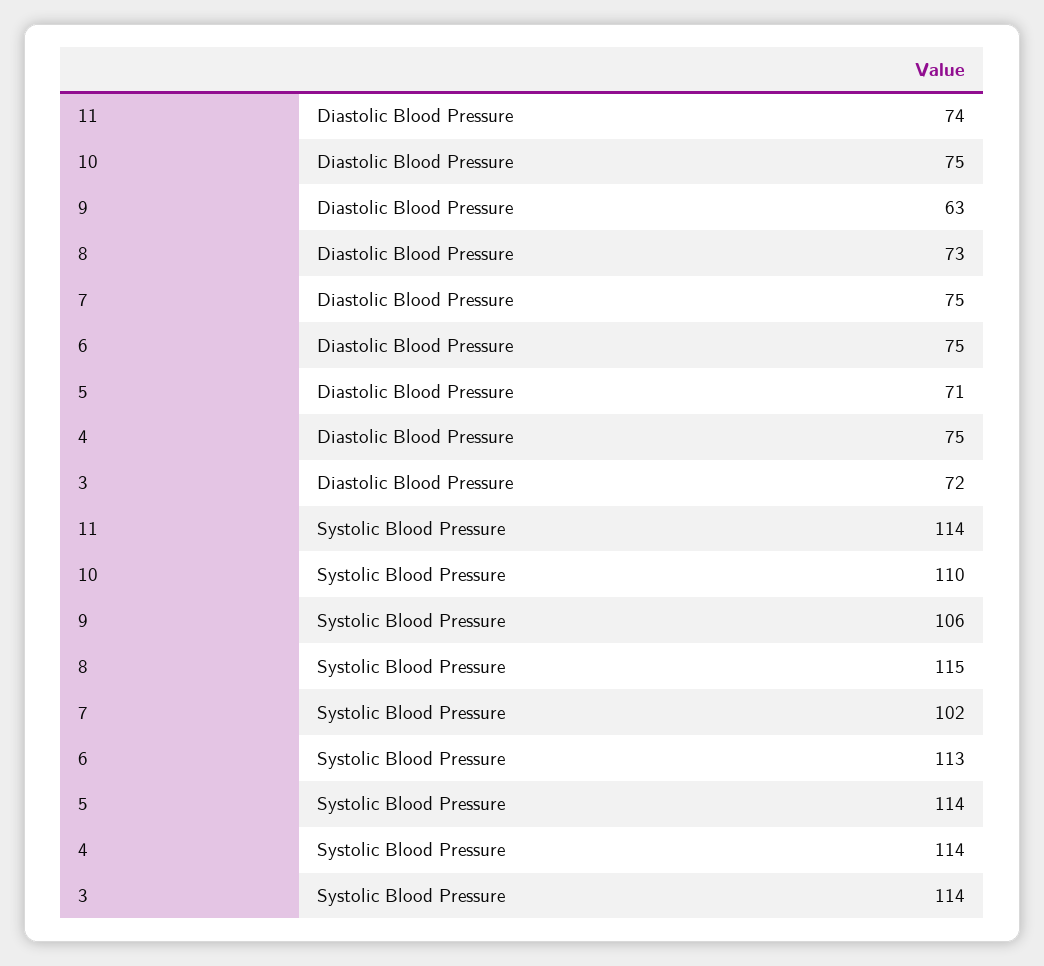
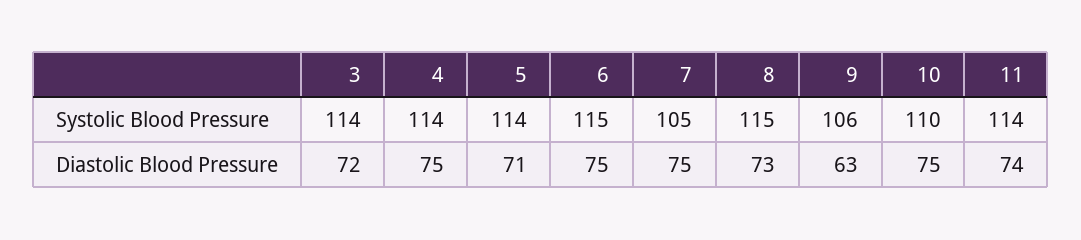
  {
    "11": {
      "Diastolic Blood Pressure": 74,
      "Systolic Blood Pressure": 114
    },
    "10": {
      "Diastolic Blood Pressure": 75,
      "Systolic Blood Pressure": 110
    },
    "9": {
      "Diastolic Blood Pressure": 63,
      "Systolic Blood Pressure": 106
    },
    "8": {
      "Diastolic Blood Pressure": 73,
      "Systolic Blood Pressure": 115
    },
    "7": {
      "Diastolic Blood Pressure": 75,
-     "Systolic Blood Pressure": 102
+     "Systolic Blood Pressure": 105
    },
    "6": {
      "Diastolic Blood Pressure": 75,
-     "Systolic Blood Pressure": 113
+     "Systolic Blood Pressure": 115
    },
    "5": {
      "Diastolic Blood Pressure": 71,
      "Systolic Blood Pressure": 114
    },
    "4": {
      "Diastolic Blood Pressure": 75,
      "Systolic Blood Pressure": 114
    },
    "3": {
      "Diastolic Blood Pressure": 72,
      "Systolic Blood Pressure": 114
    }
  }

